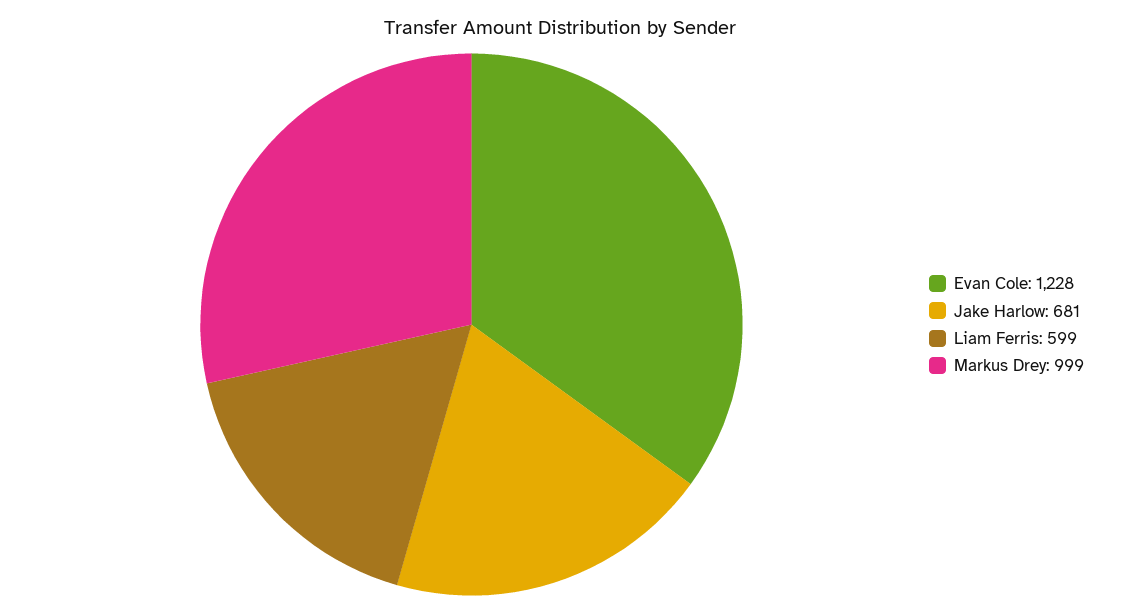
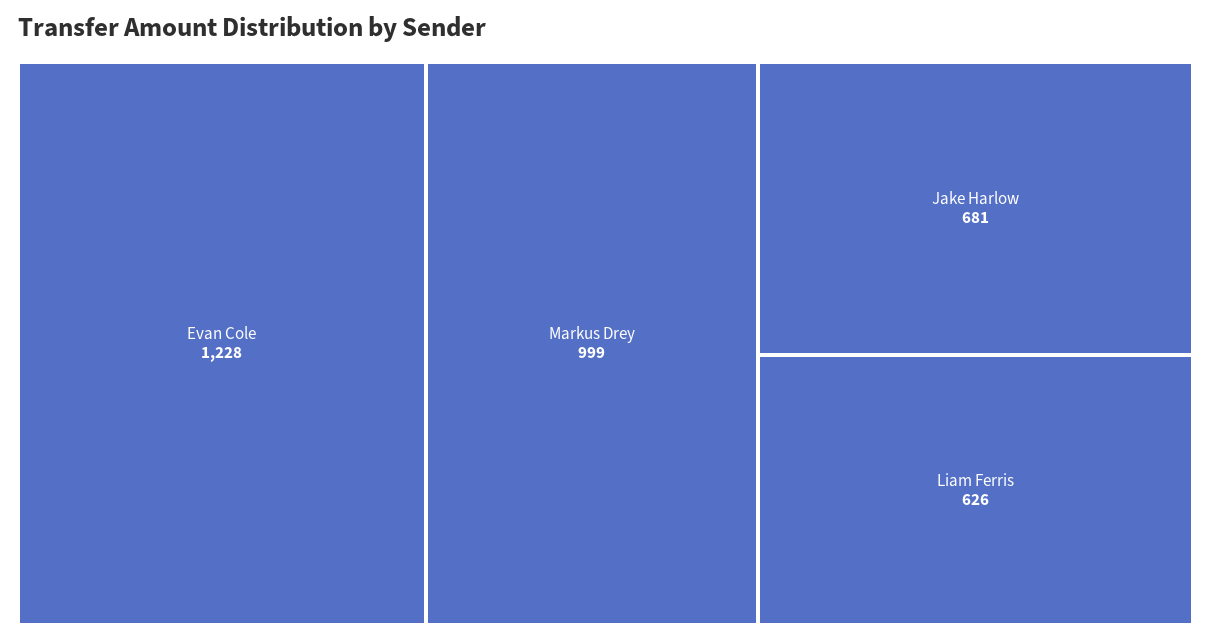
  {
    "Evan Cole": 1228,
    "Jake Harlow": 681,
-   "Liam Ferris": 599,
+   "Liam Ferris": 626,
    "Markus Drey": 999
  }

